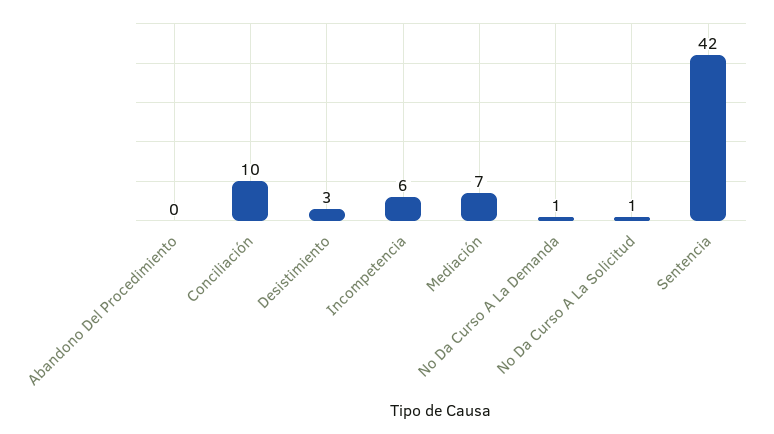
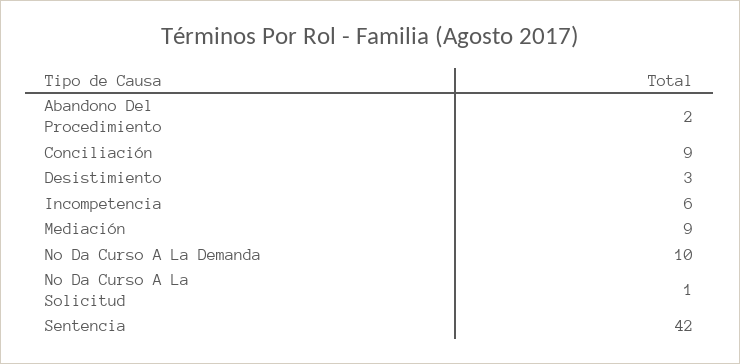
  {
-   "Abandono Del Procedimiento": 0,
+   "Abandono Del Procedimiento": 2,
-   "Conciliación": 10,
+   "Conciliación": 9,
    "Desistimiento": 3,
    "Incompetencia": 6,
-   "Mediación": 7,
+   "Mediación": 9,
-   "No Da Curso A La Demanda": 1,
+   "No Da Curso A La Demanda": 10,
    "No Da Curso A La Solicitud": 1,
    "Sentencia": 42
  }

